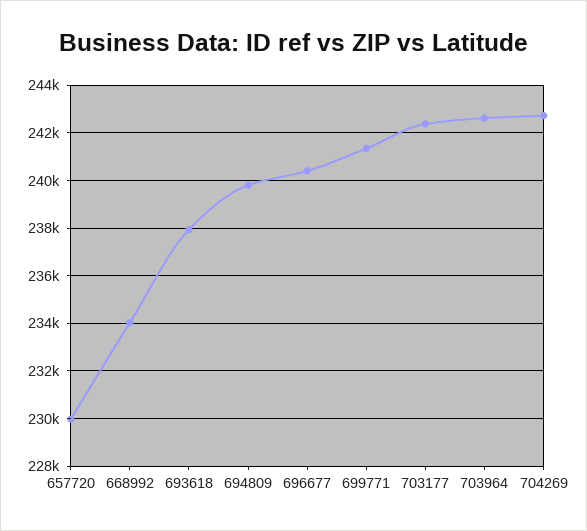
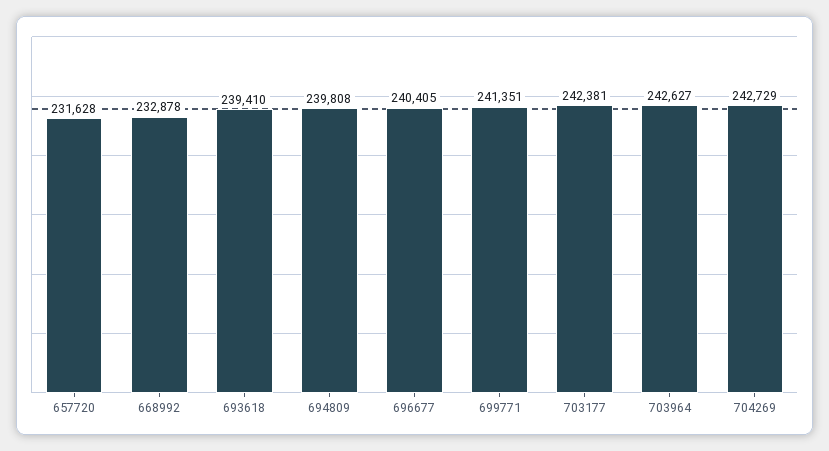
  {
-   "657720": 230000,
+   "657720": 231628,
-   "668992": 234000,
+   "668992": 232878,
-   "693618": 238000,
+   "693618": 239410,
    "694809": 239808,
    "696677": 240405,
    "699771": 241351,
    "703177": 242381,
    "703964": 242627,
    "704269": 242729
  }

